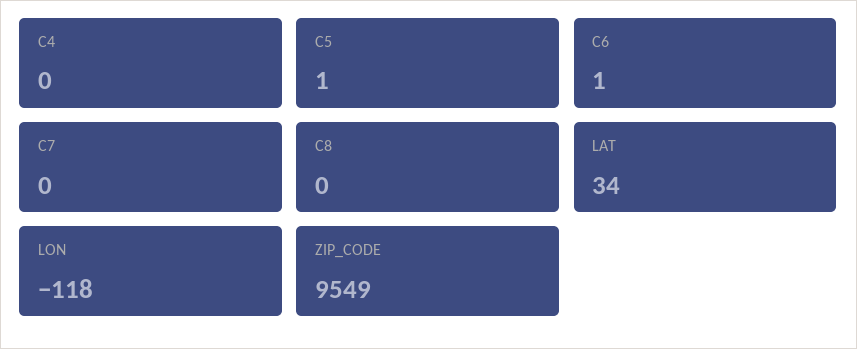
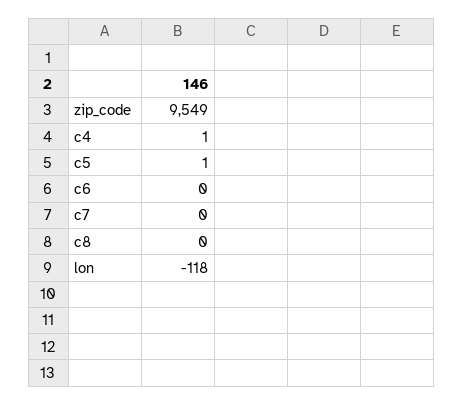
  {
-   "C4": 0,
+   "C4": 1,
    "C5": 1,
-   "C6": 1,
+   "C6": 0,
    "C7": 0,
    "C8": 0,
-   "LAT": 34,
    "LON": -118,
    "ZIP_CODE": 9549
  }

